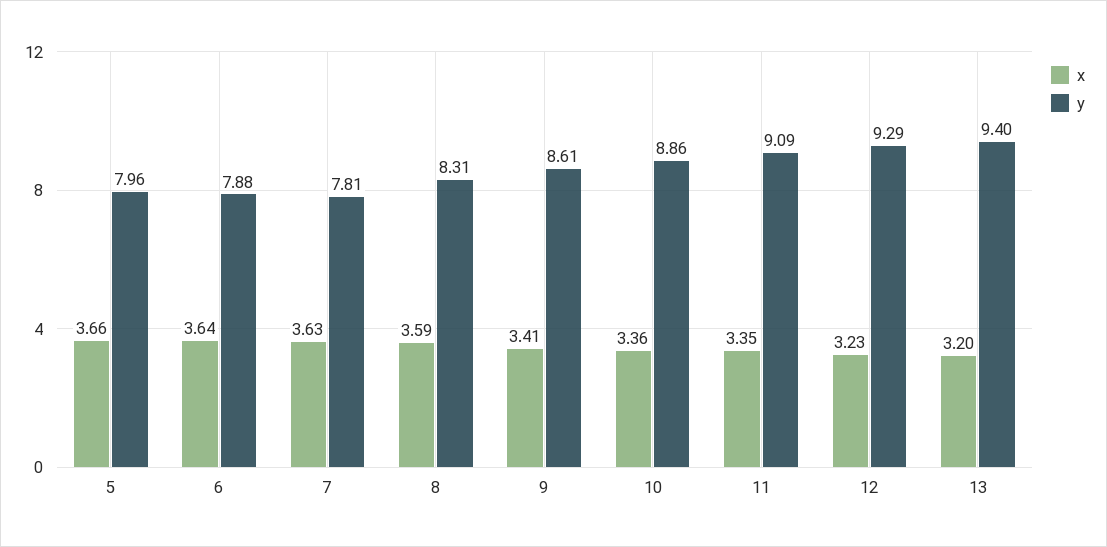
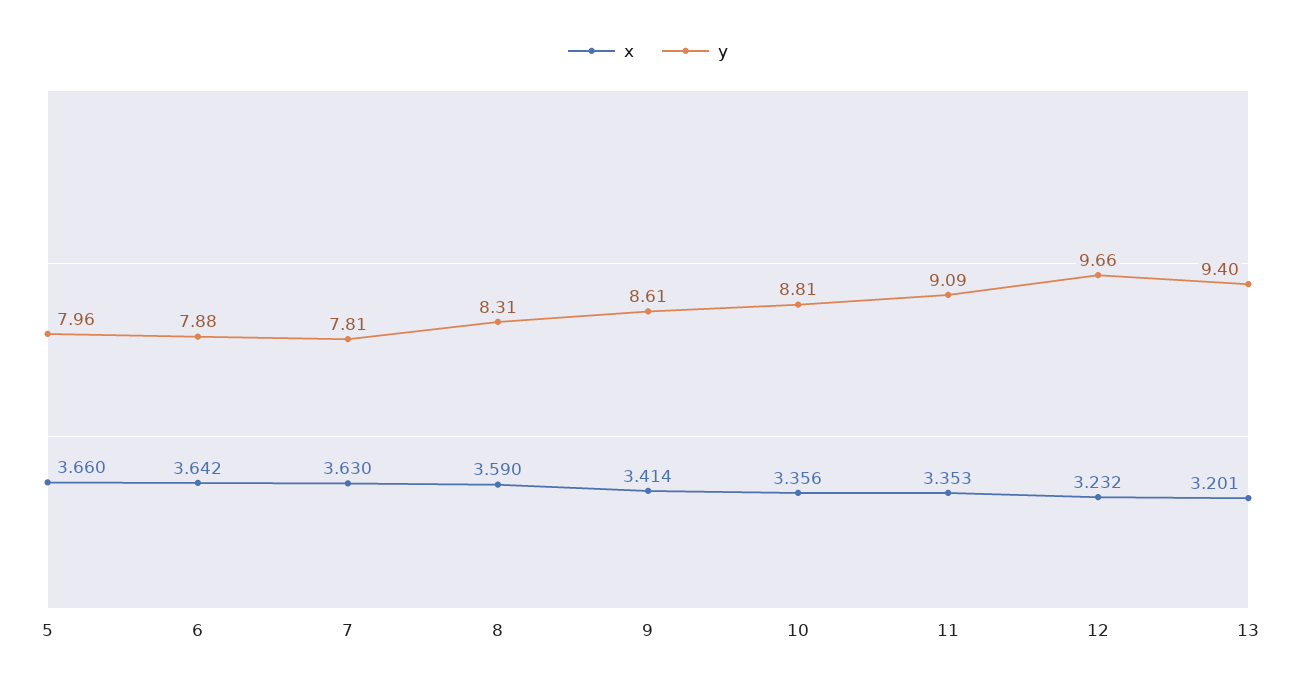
  {
    "x": {
      "5": 3.66,
      "6": 3.642,
      "7": 3.63,
      "8": 3.59,
      "9": 3.414,
      "10": 3.356,
      "11": 3.353,
      "12": 3.232,
      "13": 3.201
    },
    "y": {
      "5": 7.96,
      "6": 7.88,
      "7": 7.81,
      "8": 8.31,
      "9": 8.61,
-     "10": 8.86,
+     "10": 8.81,
      "11": 9.09,
-     "12": 9.29,
+     "12": 9.66,
      "13": 9.4
    }
  }

